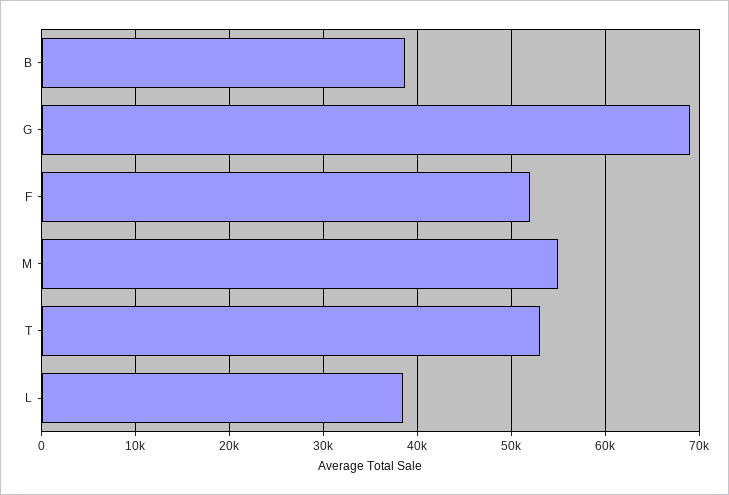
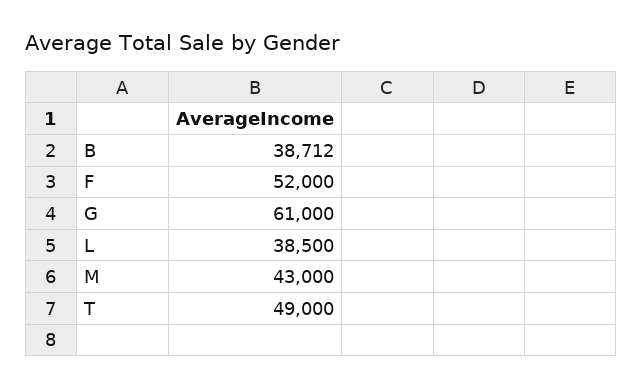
  {
    "B": 38712,
-   "G": 69000,
+   "G": 61000,
    "F": 52000,
-   "M": 55000,
+   "M": 43000,
-   "T": 53000,
+   "T": 49000,
    "L": 38500
  }

